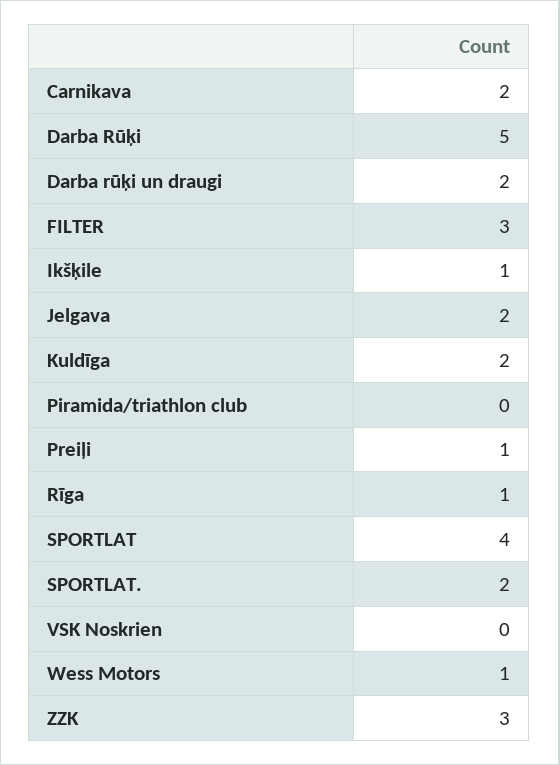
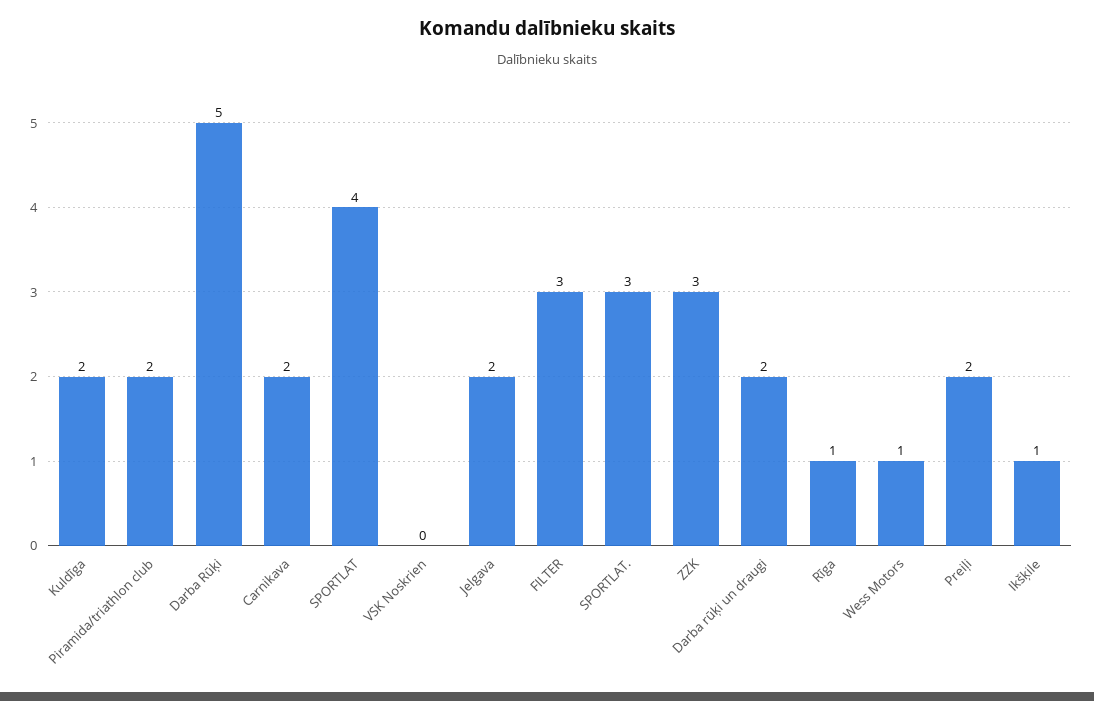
  {
    "Carnikava": 2,
    "Darba Rūķi": 5,
    "Darba rūķi un draugi": 2,
    "FILTER": 3,
    "Ikšķile": 1,
    "Jelgava": 2,
    "Kuldīga": 2,
-   "Piramida/triathlon club": 0,
+   "Piramida/triathlon club": 2,
-   "Preiļi": 1,
+   "Preiļi": 2,
    "Rīga": 1,
    "SPORTLAT": 4,
-   "SPORTLAT.": 2,
+   "SPORTLAT.": 3,
    "VSK Noskrien": 0,
    "Wess Motors": 1,
    "ZZK": 3
  }

